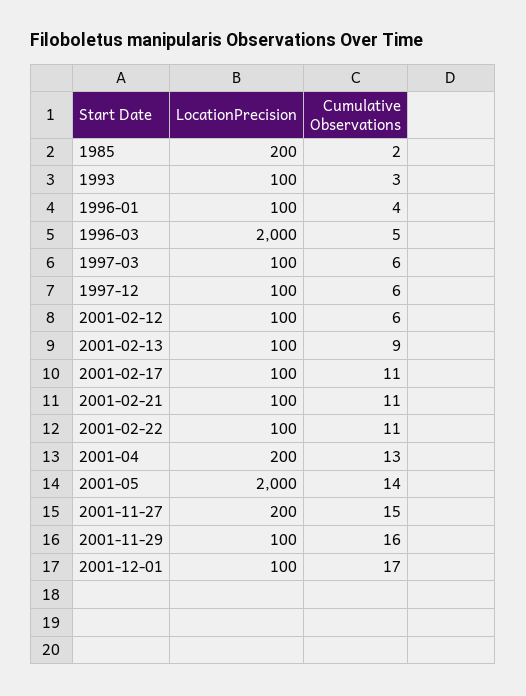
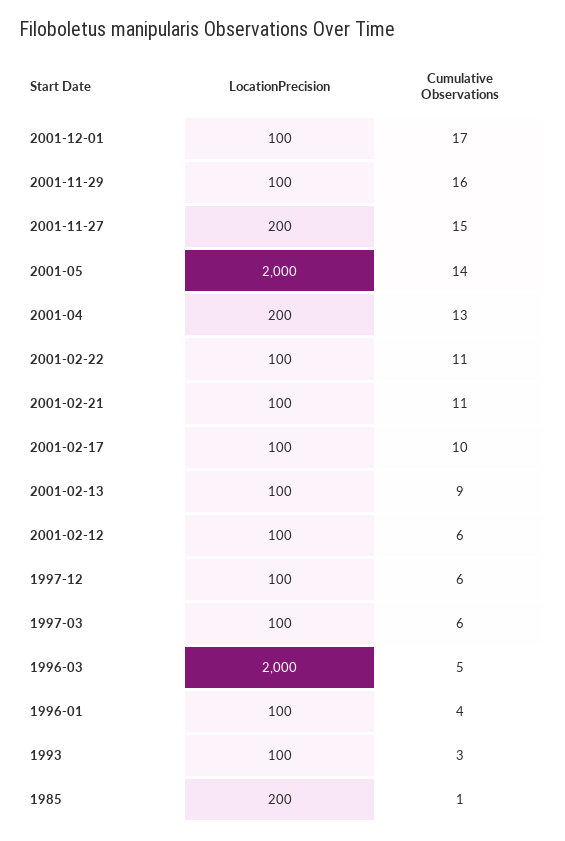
  {
    "LocationPrecision": {
      "1985": 200,
      "1993": 100,
      "1996-01": 100,
      "1996-03": 2000,
      "1997-03": 100,
      "1997-12": 100,
      "2001-02-12": 100,
      "2001-02-13": 100,
      "2001-02-17": 100,
      "2001-02-21": 100,
      "2001-02-22": 100,
      "2001-04": 200,
      "2001-05": 2000,
      "2001-11-27": 200,
      "2001-11-29": 100,
      "2001-12-01": 100
    },
    "Cumulative Observations": {
-     "1985": 2,
+     "1985": 1,
      "1993": 3,
      "1996-01": 4,
      "1996-03": 5,
      "1997-03": 6,
      "1997-12": 6,
      "2001-02-12": 6,
      "2001-02-13": 9,
-     "2001-02-17": 11,
+     "2001-02-17": 10,
      "2001-02-21": 11,
      "2001-02-22": 11,
      "2001-04": 13,
      "2001-05": 14,
      "2001-11-27": 15,
      "2001-11-29": 16,
      "2001-12-01": 17
    }
  }

